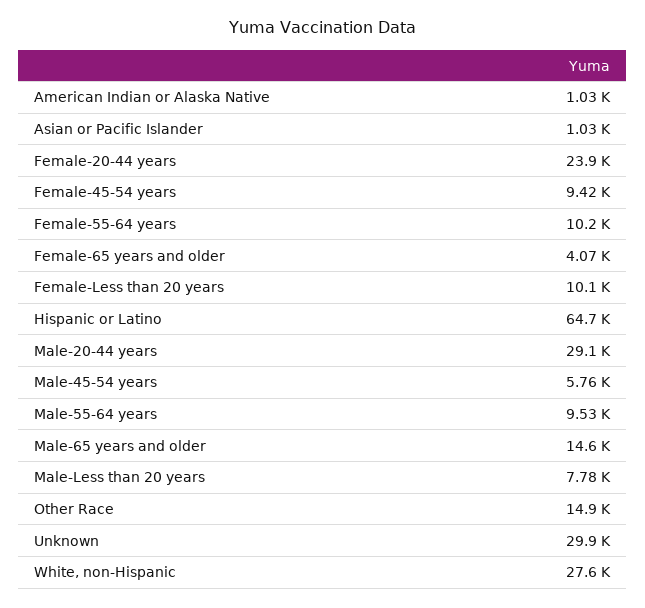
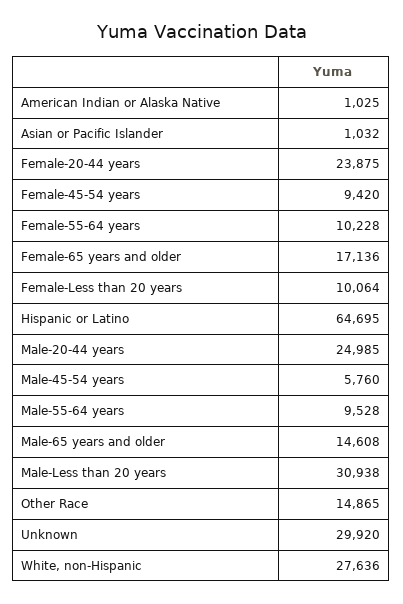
  {
    "American Indian or Alaska Native": 1025,
    "Asian or Pacific Islander": 1032,
    "Female-20-44 years": 23875,
    "Female-45-54 years": 9420,
    "Female-55-64 years": 10228,
-   "Female-65 years and older": 4070,
+   "Female-65 years and older": 17136,
    "Female-Less than 20 years": 10064,
    "Hispanic or Latino": 64695,
-   "Male-20-44 years": 29100,
+   "Male-20-44 years": 24985,
    "Male-45-54 years": 5760,
    "Male-55-64 years": 9528,
    "Male-65 years and older": 14608,
-   "Male-Less than 20 years": 7780,
+   "Male-Less than 20 years": 30938,
    "Other Race": 14865,
    "Unknown": 29920,
    "White, non-Hispanic": 27636
  }

